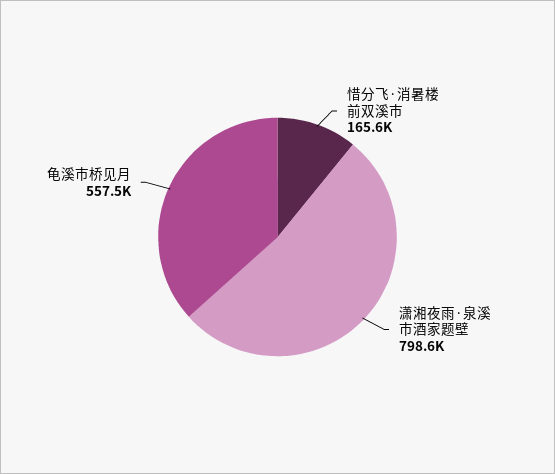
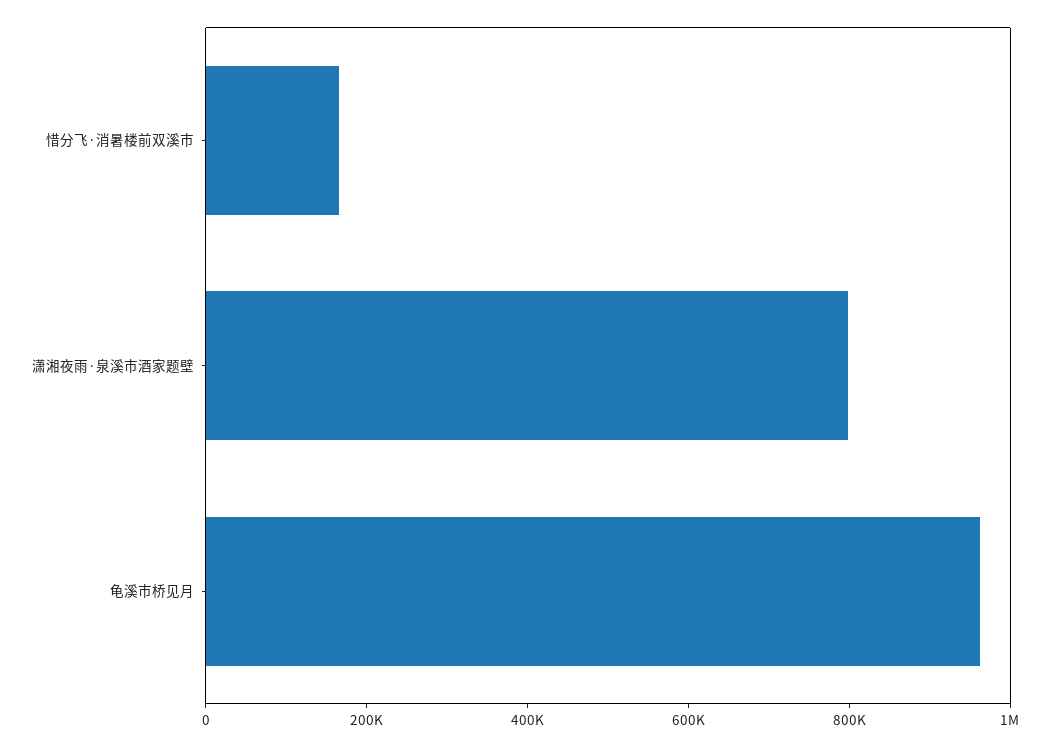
  {
    "惜分飞·消暑楼前双溪市": 165600,
    "潇湘夜雨·泉溪市酒家题壁": 798600,
-   "龟溪市桥见月": 557500
+   "龟溪市桥见月": 950000
  }

